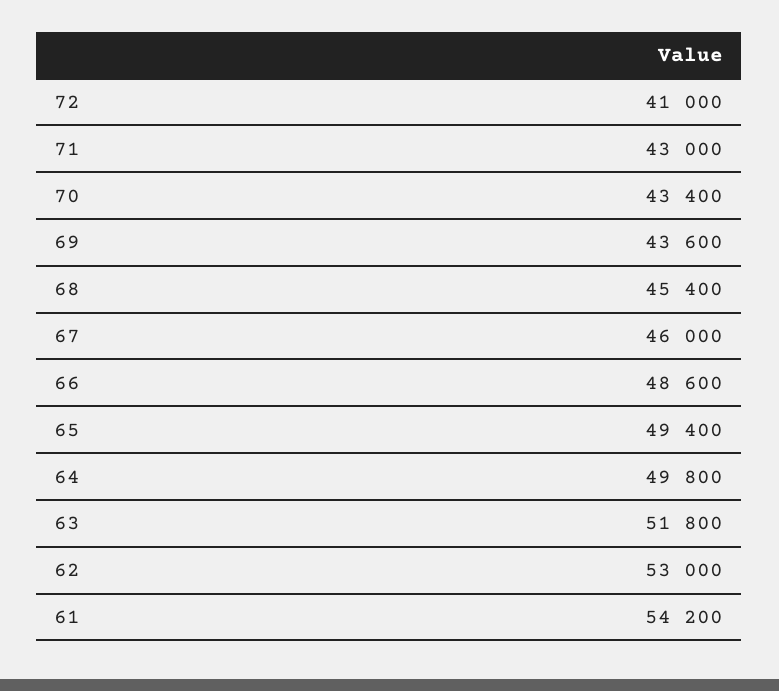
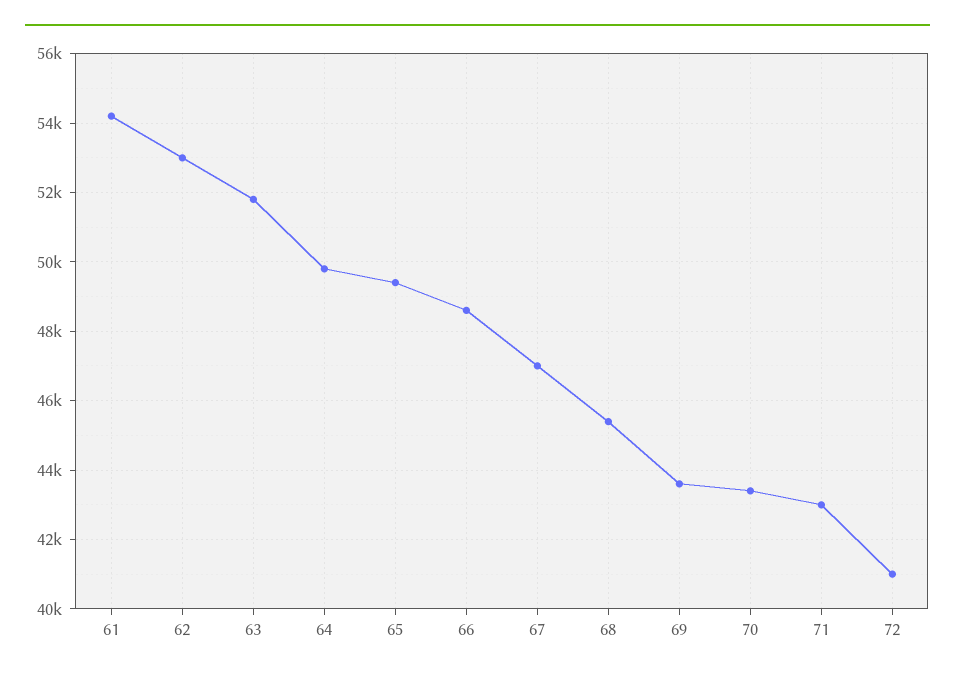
  {
    "72": 41000,
    "71": 43000,
    "70": 43400,
    "69": 43600,
    "68": 45400,
-   "67": 46000,
+   "67": 47000,
    "66": 48600,
    "65": 49400,
    "64": 49800,
    "63": 51800,
    "62": 53000,
    "61": 54200
  }

